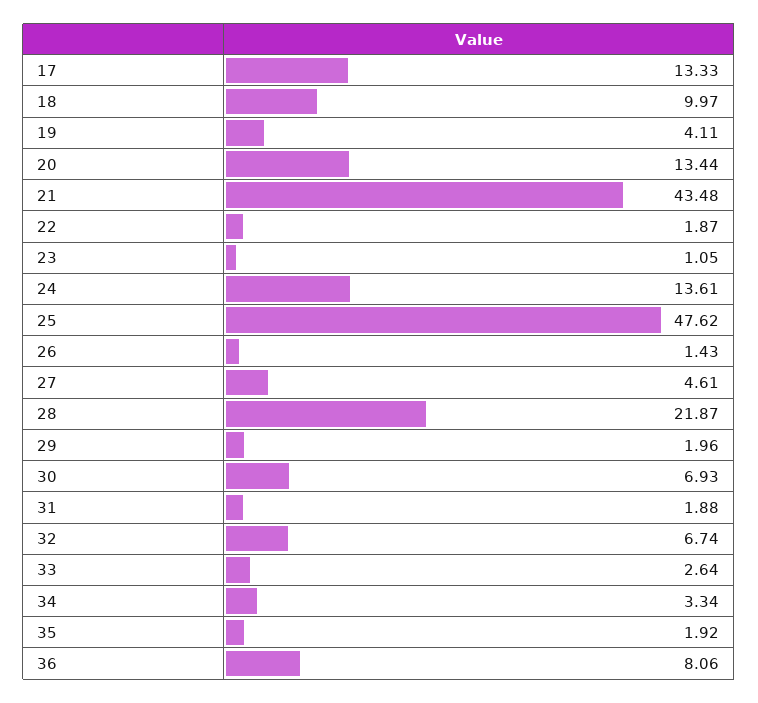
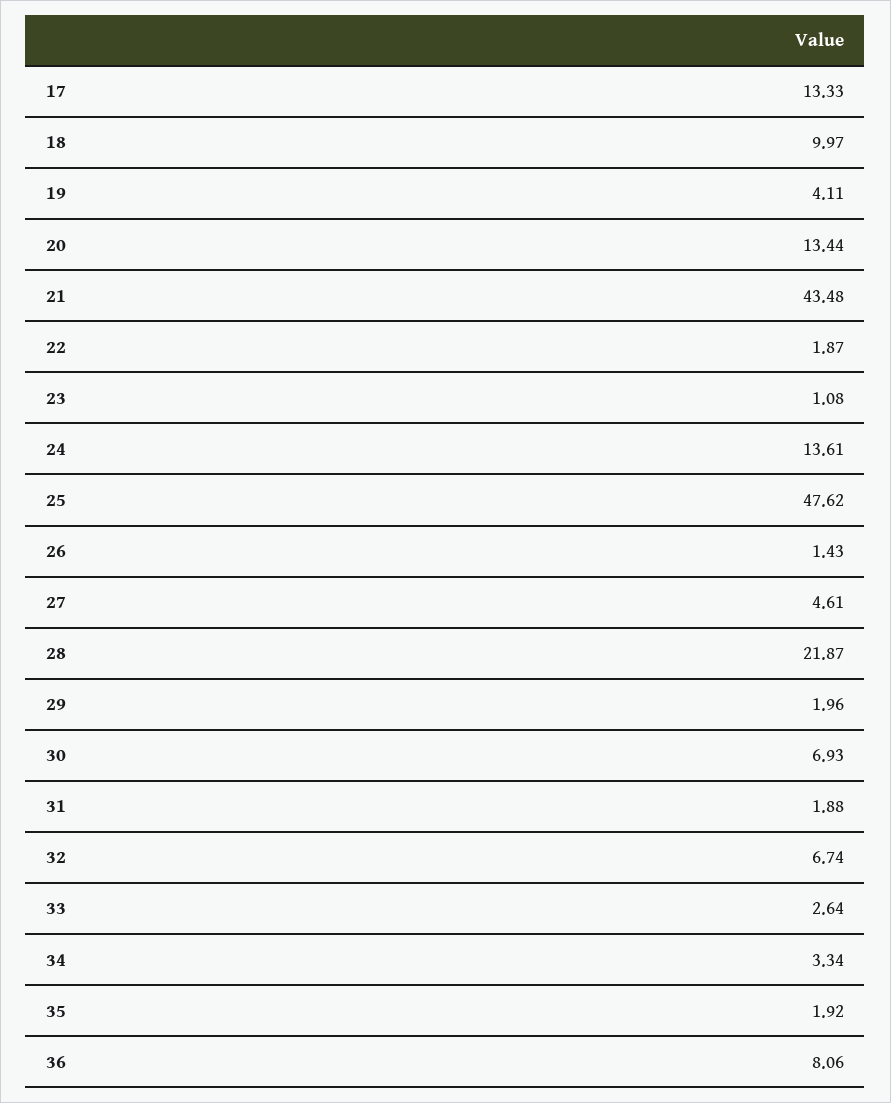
  {
    "17": 13.33,
    "18": 9.97,
    "19": 4.11,
    "20": 13.44,
    "21": 43.48,
    "22": 1.87,
-   "23": 1.05,
+   "23": 1.08,
    "24": 13.61,
    "25": 47.62,
    "26": 1.43,
    "27": 4.61,
    "28": 21.87,
    "29": 1.96,
    "30": 6.93,
    "31": 1.88,
    "32": 6.74,
    "33": 2.64,
    "34": 3.34,
    "35": 1.92,
    "36": 8.06
  }

